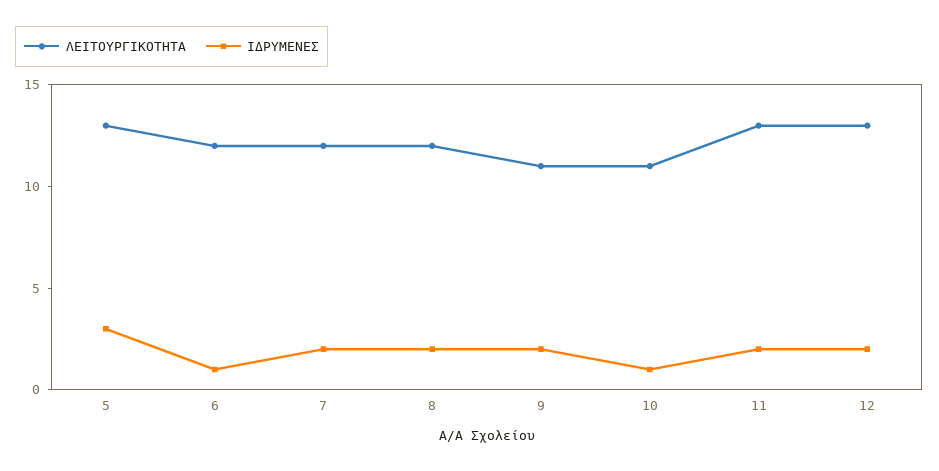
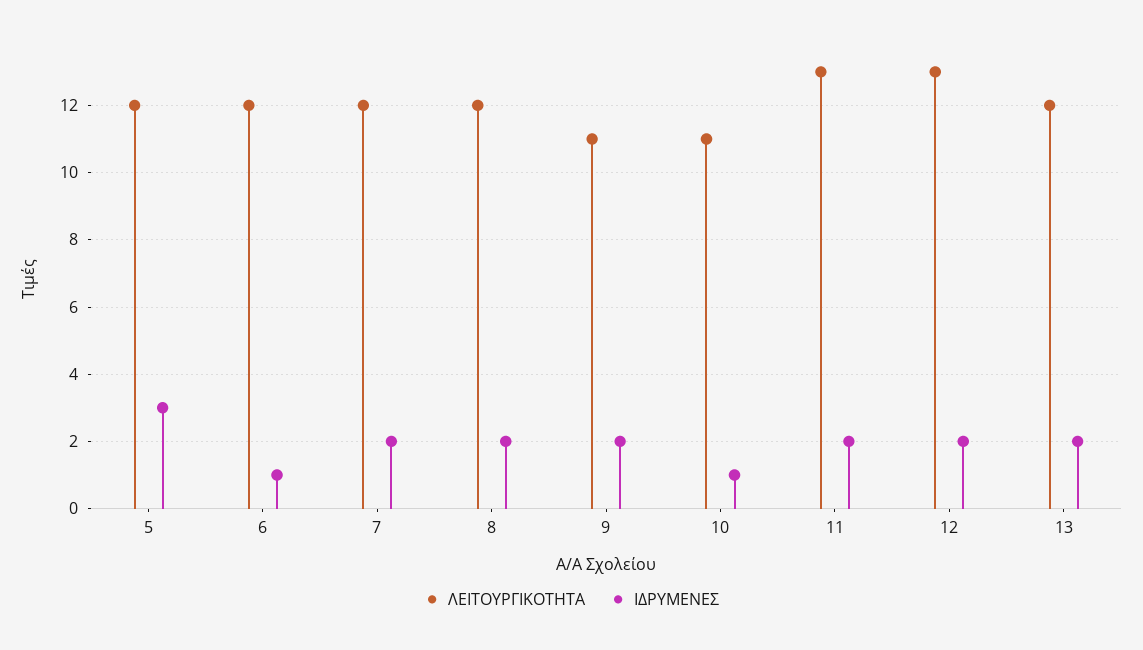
  {
    "ΛΕΙΤΟΥΡΓΙΚΟΤΗΤΑ": {
-     "5": 13,
+     "5": 12,
      "6": 12,
      "7": 12,
      "8": 12,
      "9": 11,
      "10": 11,
      "11": 13,
-     "12": 13
+     "12": 13,
+     "13": 12
    },
    "ΙΔΡΥΜΕΝΕΣ": {
      "5": 3,
      "6": 1,
      "7": 2,
      "8": 2,
      "9": 2,
      "10": 1,
      "11": 2,
-     "12": 2
+     "12": 2,
+     "13": 2
    }
  }

